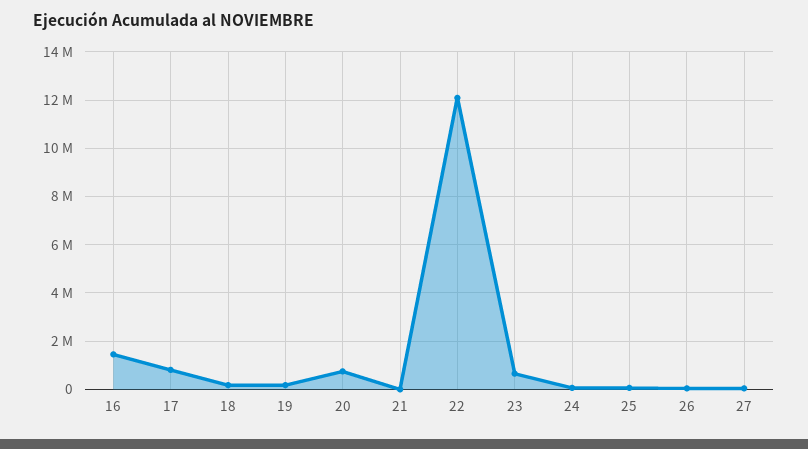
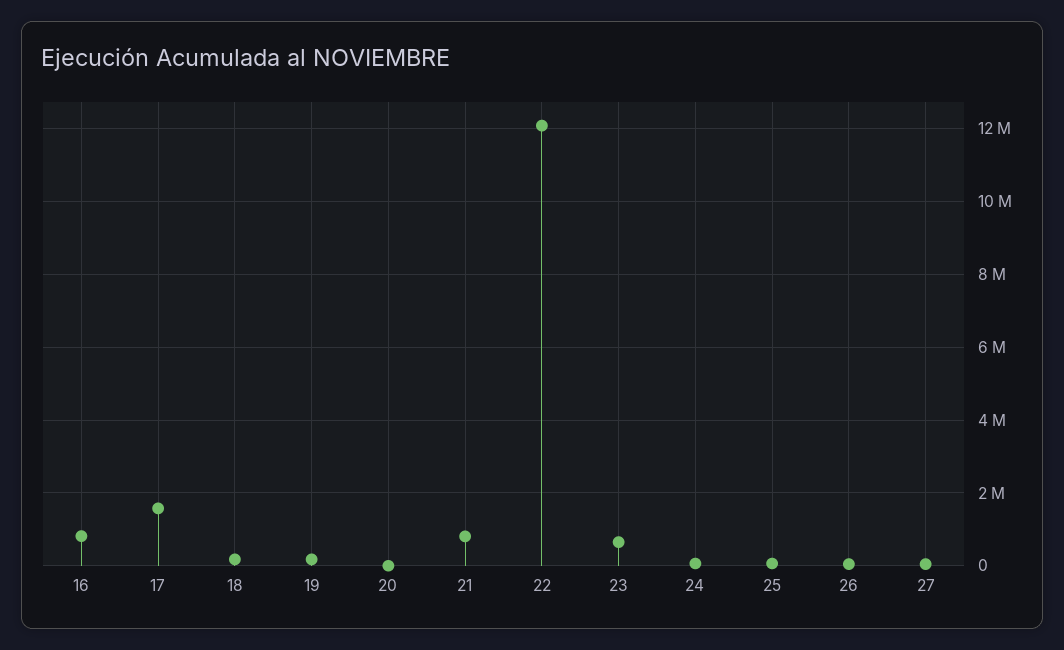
  {
-   "16": 1500000,
+   "16": 800000,
-   "17": 750000,
+   "17": 1600000,
    "18": 200000,
    "19": 200000,
-   "20": 750000,
+   "20": 0,
-   "21": 0,
+   "21": 800000,
    "22": 12000000,
    "23": 600000,
    "24": 0,
    "25": 0,
    "26": 0,
    "27": 0
  }

